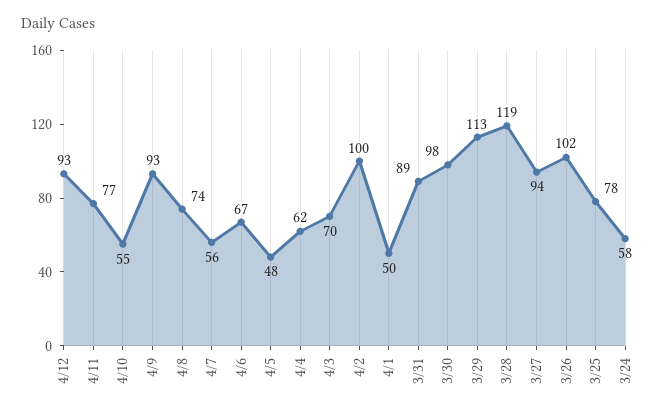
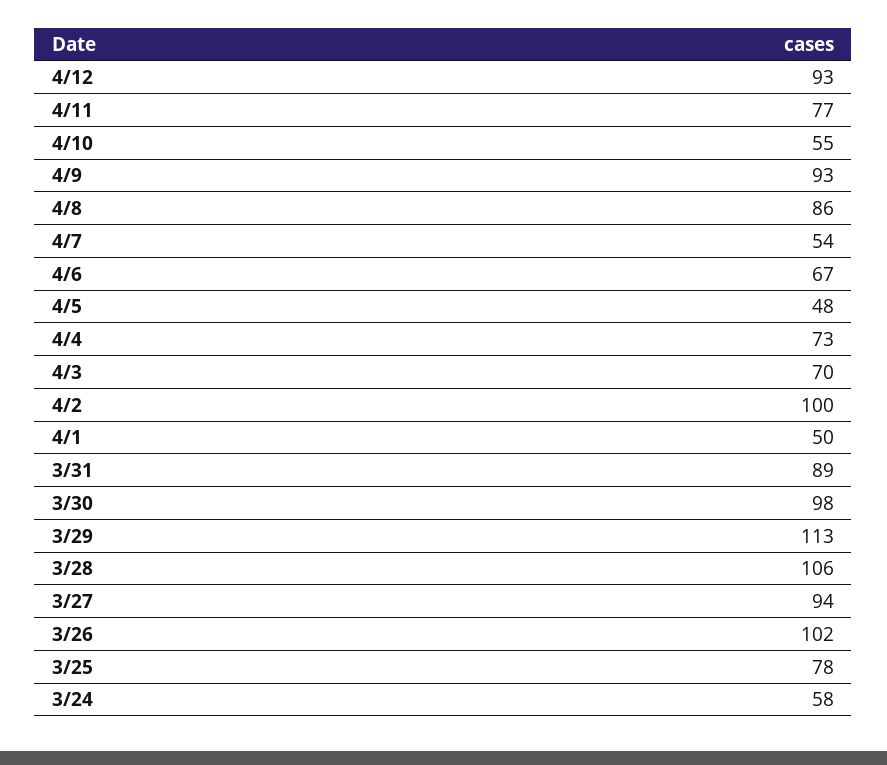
  {
    "4/12": 93,
    "4/11": 77,
    "4/10": 55,
    "4/9": 93,
-   "4/8": 74,
+   "4/8": 86,
-   "4/7": 56,
+   "4/7": 54,
    "4/6": 67,
    "4/5": 48,
-   "4/4": 62,
+   "4/4": 73,
    "4/3": 70,
    "4/2": 100,
    "4/1": 50,
    "3/31": 89,
    "3/30": 98,
    "3/29": 113,
-   "3/28": 119,
+   "3/28": 106,
    "3/27": 94,
    "3/26": 102,
    "3/25": 78,
    "3/24": 58
  }

